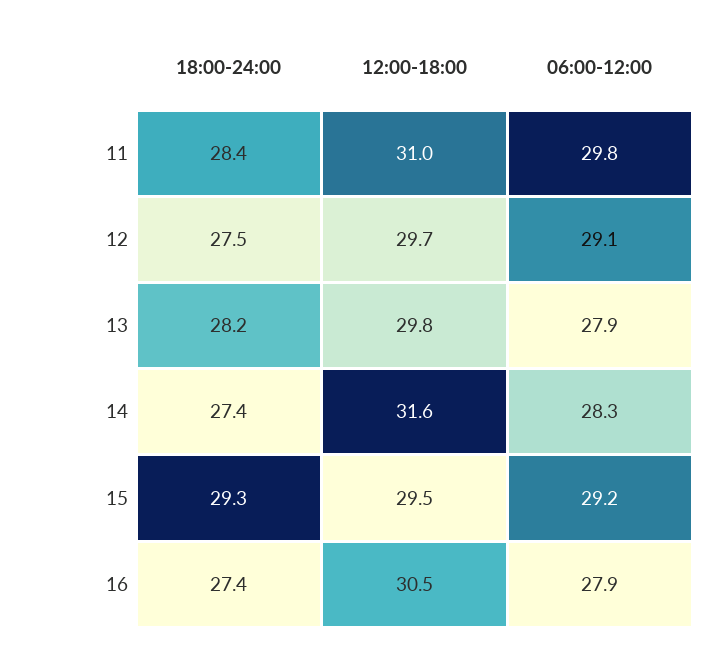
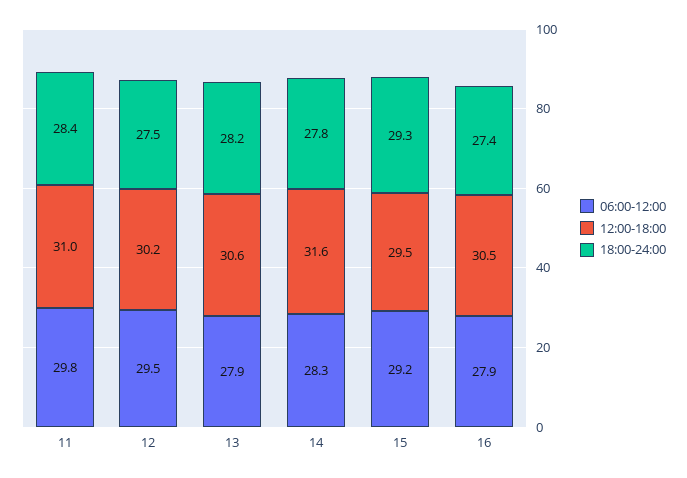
  {
    "18:00-24:00": {
      "11": 28.4,
      "12": 27.5,
      "13": 28.2,
-     "14": 27.4,
+     "14": 27.8,
      "15": 29.3,
      "16": 27.4
    },
    "12:00-18:00": {
      "11": 31,
-     "12": 29.7,
+     "12": 30.2,
-     "13": 29.8,
+     "13": 30.6,
      "14": 31.6,
      "15": 29.5,
      "16": 30.5
    },
    "06:00-12:00": {
      "11": 29.8,
-     "12": 29.1,
+     "12": 29.5,
      "13": 27.9,
      "14": 28.3,
      "15": 29.2,
      "16": 27.9
    }
  }

